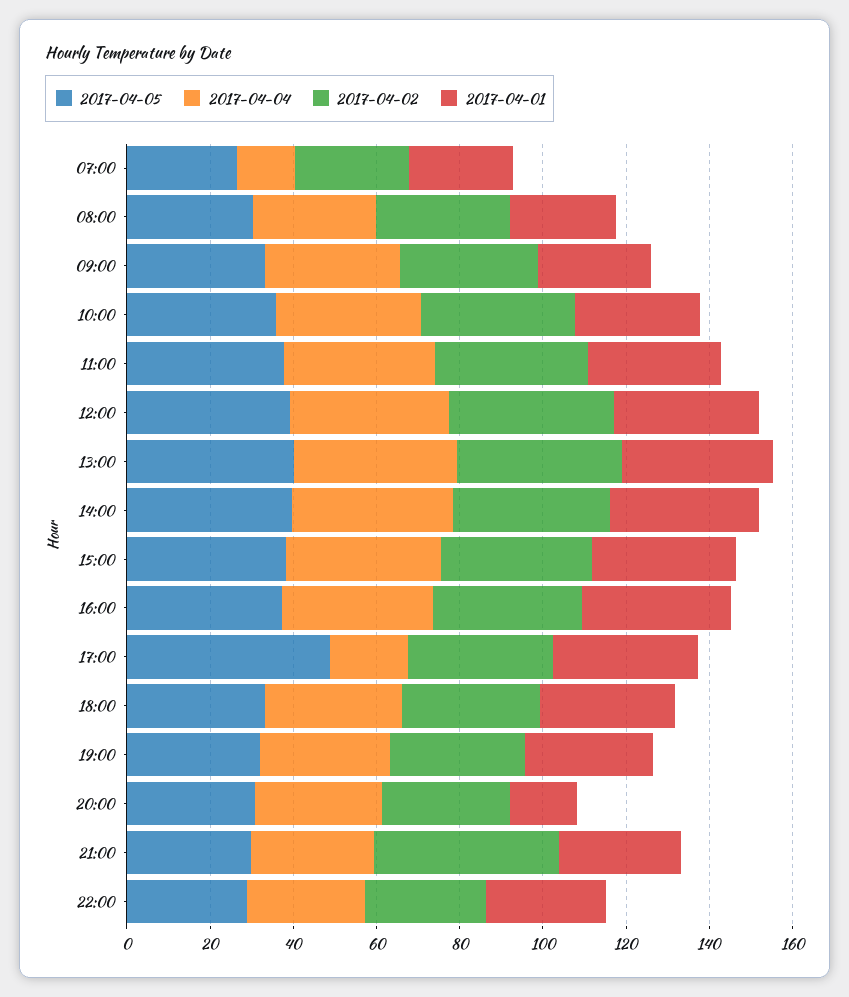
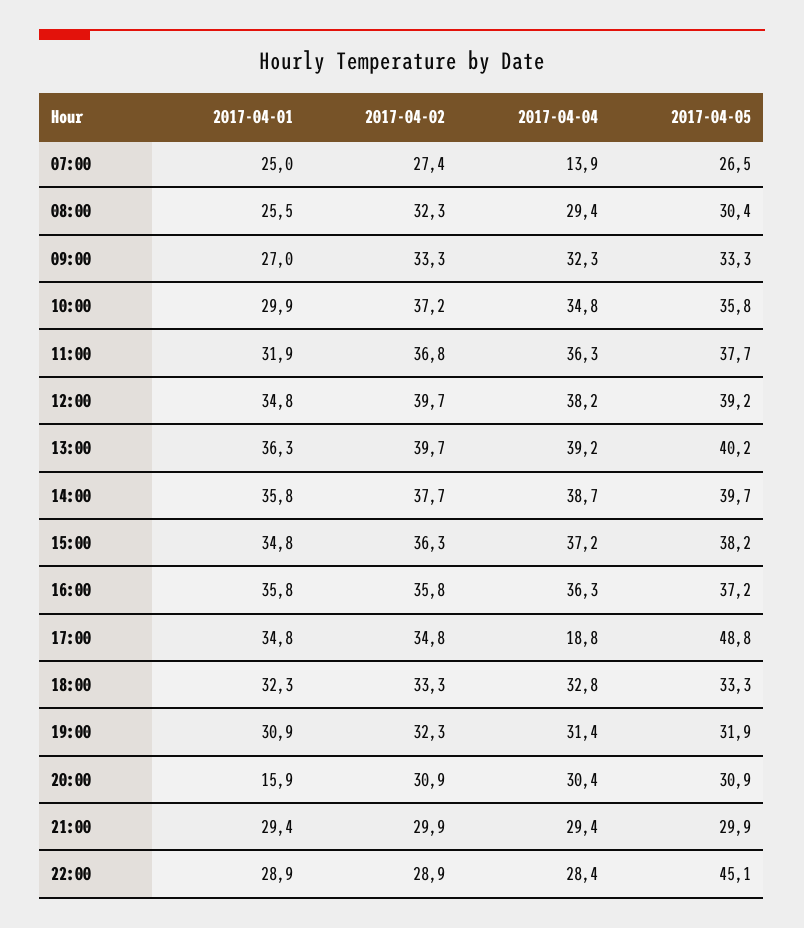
  {
    "2017-04-05": {
      "07:00": 26.5,
      "08:00": 30.4,
      "09:00": 33.3,
      "10:00": 35.8,
      "11:00": 37.7,
      "12:00": 39.2,
      "13:00": 40.2,
      "14:00": 39.7,
      "15:00": 38.2,
      "16:00": 37.2,
      "17:00": 48.8,
      "18:00": 33.3,
      "19:00": 31.9,
      "20:00": 30.9,
      "21:00": 29.9,
-     "22:00": 30
+     "22:00": 45.1
    },
    "2017-04-04": {
      "07:00": 13.9,
      "08:00": 29.4,
      "09:00": 32.3,
      "10:00": 34.8,
      "11:00": 36.3,
      "12:00": 38.2,
      "13:00": 39.2,
      "14:00": 38.7,
      "15:00": 37.2,
      "16:00": 36.3,
      "17:00": 18.8,
      "18:00": 32.8,
      "19:00": 31.4,
      "20:00": 30.4,
      "21:00": 29.4,
      "22:00": 28.4
    },
    "2017-04-02": {
      "07:00": 27.4,
      "08:00": 32.3,
      "09:00": 33.3,
      "10:00": 37.2,
      "11:00": 36.8,
      "12:00": 39.7,
      "13:00": 39.7,
      "14:00": 37.7,
      "15:00": 36.3,
      "16:00": 35.8,
      "17:00": 34.8,
      "18:00": 33.3,
      "19:00": 32.3,
      "20:00": 30.9,
-     "21:00": 45,
+     "21:00": 29.9,
      "22:00": 28.9
    },
    "2017-04-01": {
      "07:00": 25,
      "08:00": 25.5,
      "09:00": 27,
      "10:00": 29.9,
      "11:00": 31.9,
      "12:00": 34.8,
      "13:00": 36.3,
      "14:00": 35.8,
      "15:00": 34.8,
      "16:00": 35.8,
      "17:00": 34.8,
      "18:00": 32.3,
      "19:00": 30.9,
      "20:00": 15.9,
      "21:00": 29.4,
      "22:00": 28.9
    }
  }

